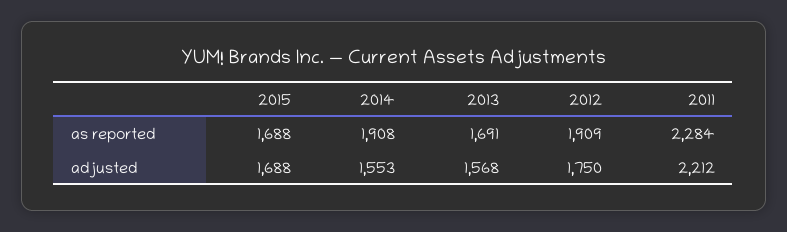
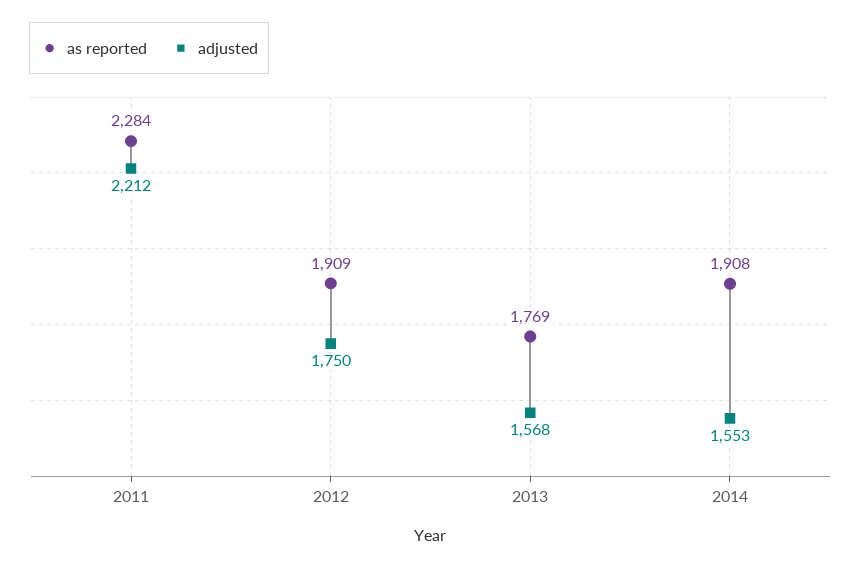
  {
    "as reported": {
-     "2015": 1688,
      "2014": 1908,
-     "2013": 1691,
+     "2013": 1769,
      "2012": 1909,
      "2011": 2284
    },
    "adjusted": {
-     "2015": 1688,
      "2014": 1553,
      "2013": 1568,
      "2012": 1750,
      "2011": 2212
    }
  }

